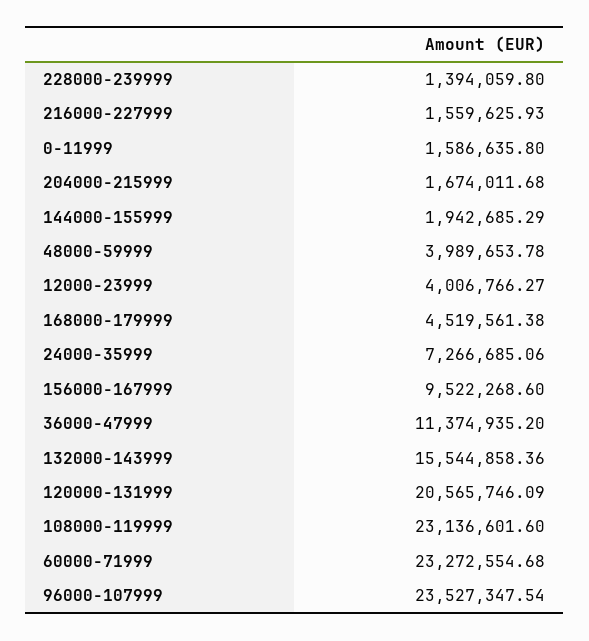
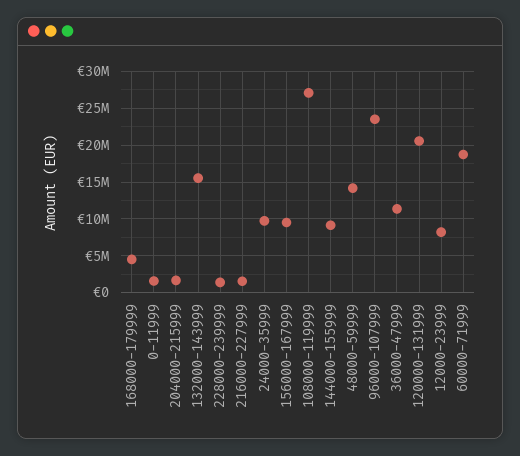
  {
    "228000-239999": 1394059.8,
    "216000-227999": 1559625.93,
    "0-11999": 1586635.8,
    "204000-215999": 1674011.68,
-   "144000-155999": 1942685.29,
+   "144000-155999": 9000000,
-   "48000-59999": 3989653.78,
+   "48000-59999": 14000000,
-   "12000-23999": 4006766.27,
+   "12000-23999": 8000000,
    "168000-179999": 4519561.38,
-   "24000-35999": 7266685.06,
+   "24000-35999": 10000000,
    "156000-167999": 9522268.6,
    "36000-47999": 11374935.2,
    "132000-143999": 15544858.36,
    "120000-131999": 20565746.09,
-   "108000-119999": 23136601.6,
+   "108000-119999": 27000000,
-   "60000-71999": 23272554.68,
+   "60000-71999": 19000000,
    "96000-107999": 23527347.54
  }

